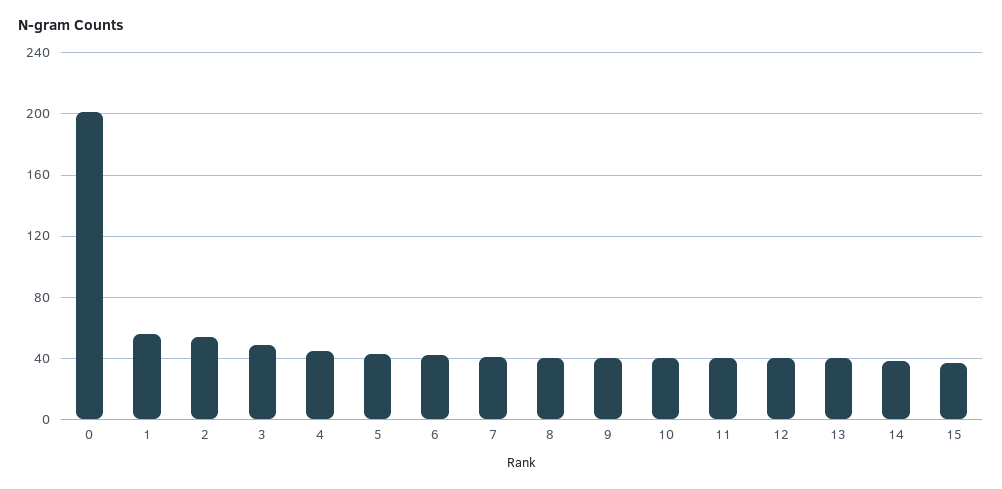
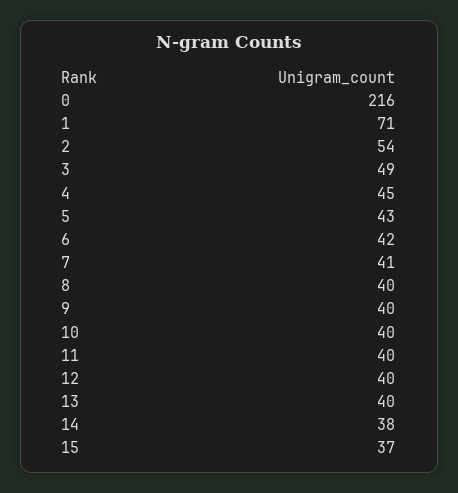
  {
-   "0": 200,
+   "0": 216,
-   "1": 55,
+   "1": 71,
    "2": 54,
    "3": 49,
    "4": 45,
    "5": 43,
    "6": 42,
    "7": 41,
    "8": 40,
    "9": 40,
    "10": 40,
    "11": 40,
    "12": 40,
    "13": 40,
    "14": 38,
    "15": 37
  }

